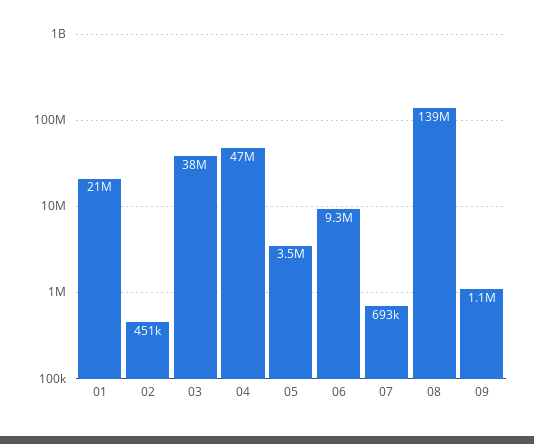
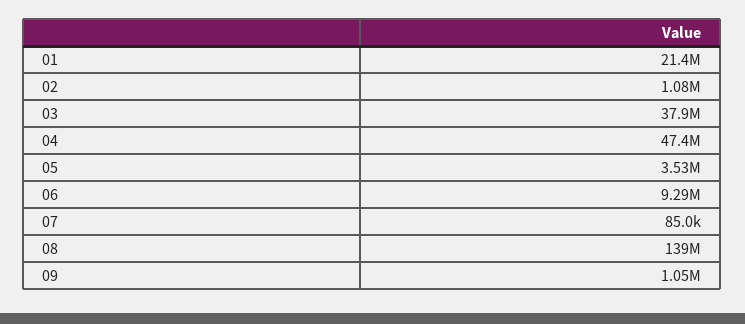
  {
    "01": 21400000,
-   "02": 451000,
+   "02": 1080000,
    "03": 37900000,
    "04": 47400000,
    "05": 3530000,
    "06": 9290000,
-   "07": 693000,
+   "07": 85000,
    "08": 139000000,
    "09": 1050000
  }

